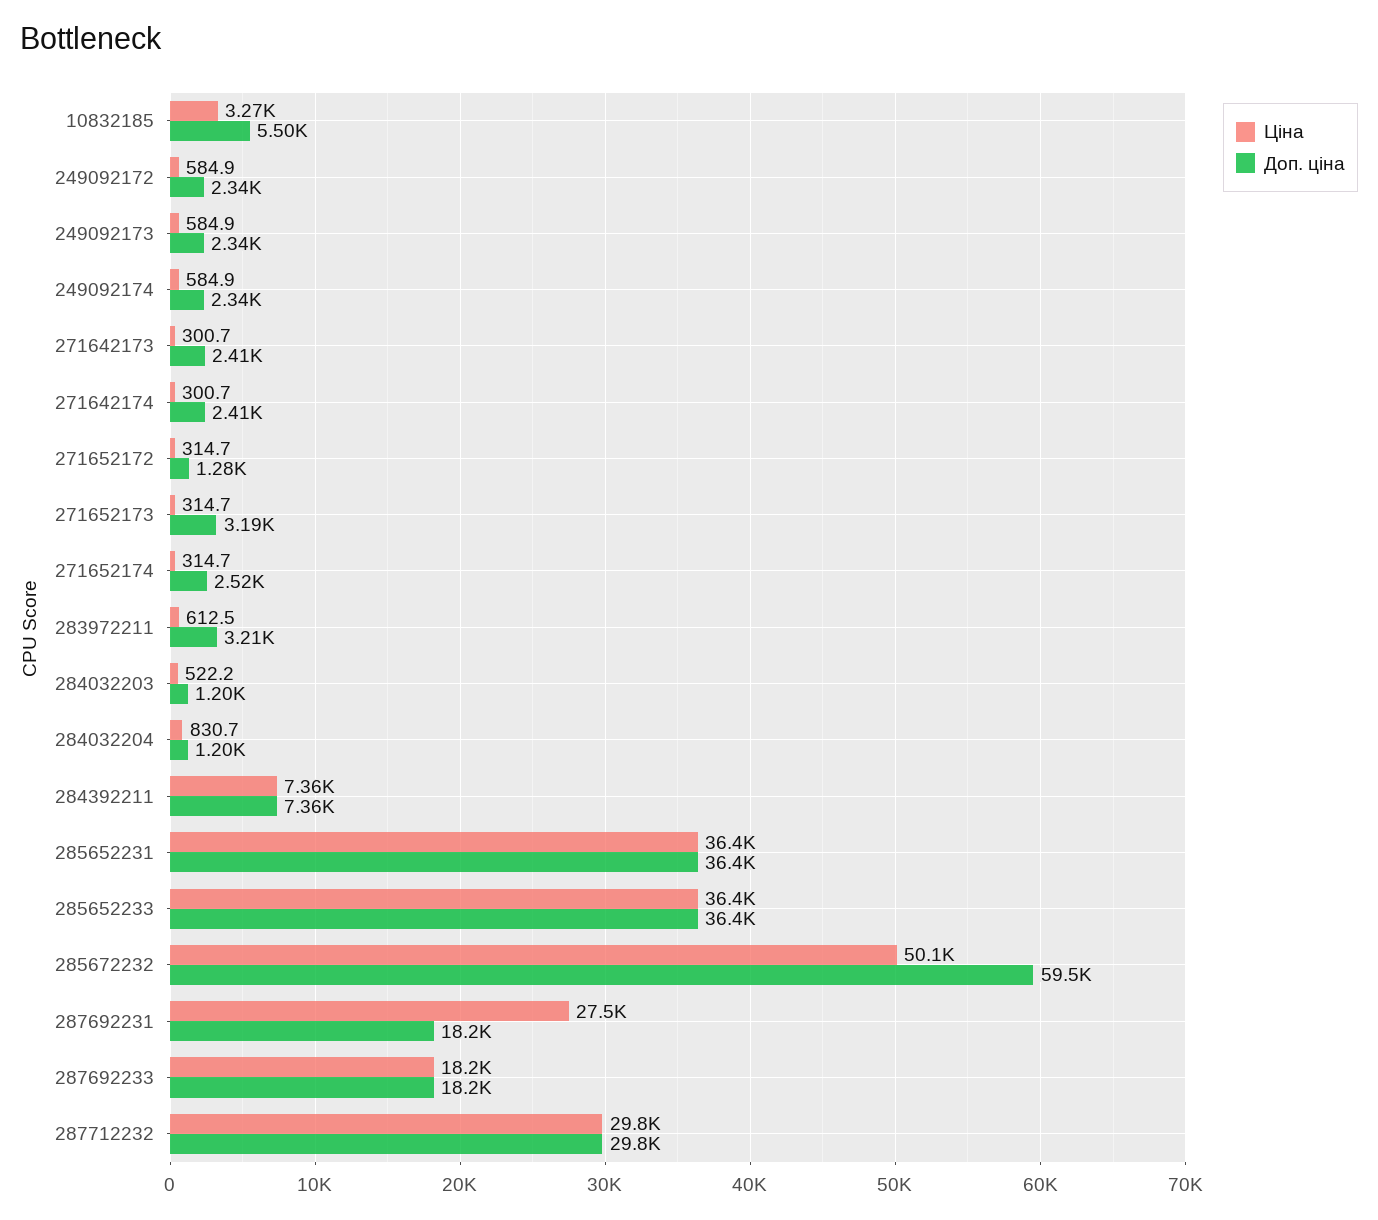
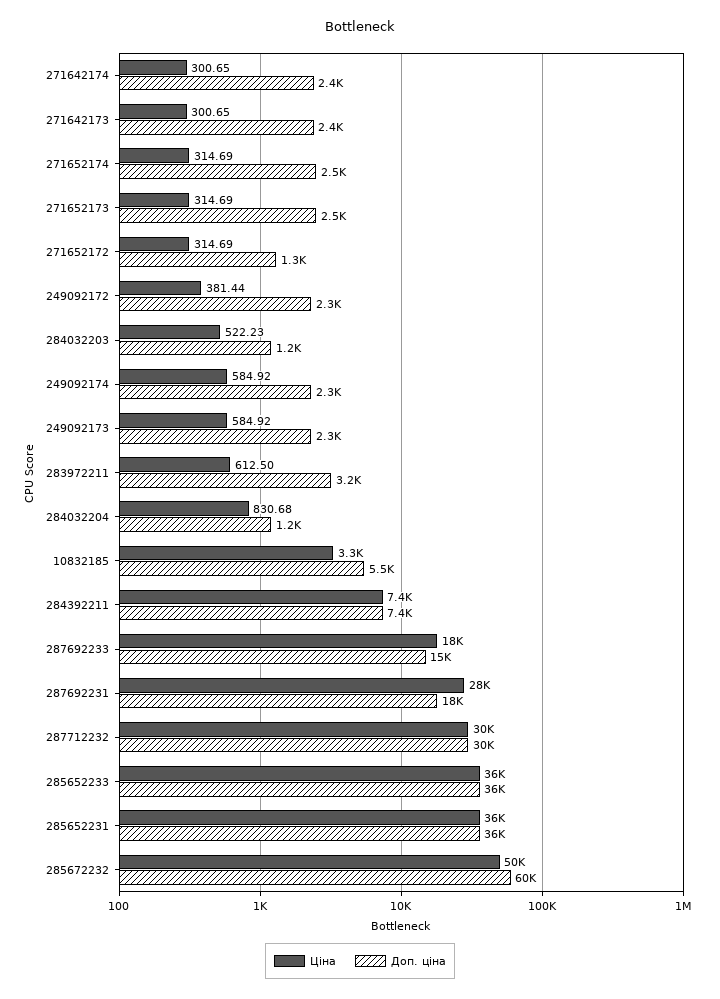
  {
    "Ціна": {
      "10832185": 3270,
-     "249092172": 584.9,
+     "249092172": 381.44,
      "249092173": 584.92,
      "249092174": 584.92,
      "271642173": 300.65,
      "271642174": 300.65,
      "271652172": 314.69,
      "271652173": 314.69,
      "271652174": 314.69,
      "283972211": 612.5,
      "284032203": 522.23,
      "284032204": 830.68,
      "284392211": 7360,
      "285652231": 36400,
      "285652233": 36400,
      "285672232": 50100,
      "287692231": 27500,
      "287692233": 18200,
      "287712232": 29800
    },
    "Доп. ціна": {
      "10832185": 5500,
      "249092172": 2340,
      "249092173": 2340,
      "249092174": 2340,
      "271642173": 2410,
      "271642174": 2410,
      "271652172": 1280,
-     "271652173": 3190,
+     "271652173": 2500,
      "271652174": 2520,
      "283972211": 3210,
      "284032203": 1200,
      "284032204": 1200,
      "284392211": 7360,
      "285652231": 36400,
      "285652233": 36400,
      "285672232": 59500,
      "287692231": 18200,
-     "287692233": 18200,
+     "287692233": 15000,
      "287712232": 29800
    }
  }

